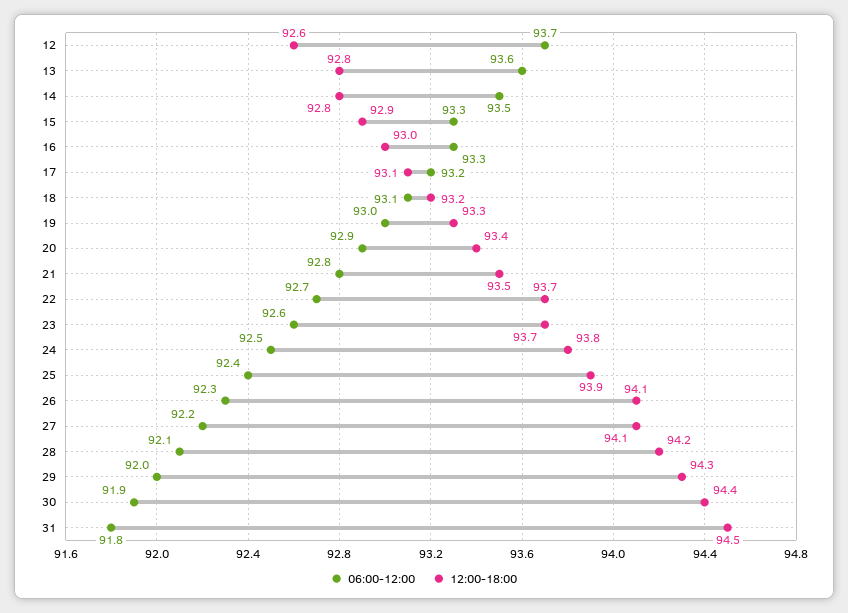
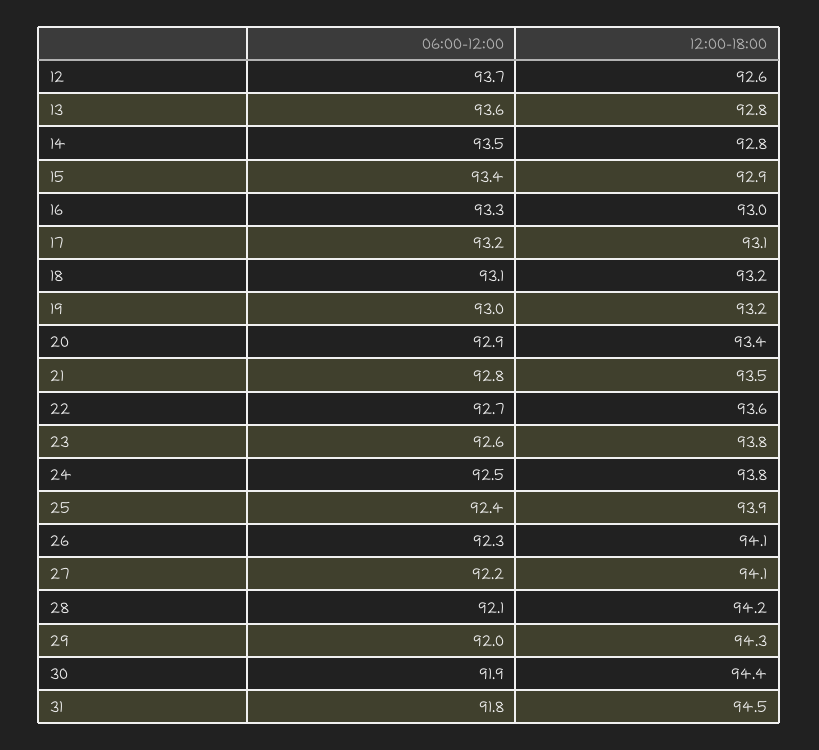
  {
    "06:00-12:00": {
      "12": 93.7,
      "13": 93.6,
      "14": 93.5,
-     "15": 93.3,
+     "15": 93.4,
      "16": 93.3,
      "17": 93.2,
      "18": 93.1,
      "19": 93,
      "20": 92.9,
      "21": 92.8,
      "22": 92.7,
      "23": 92.6,
      "24": 92.5,
      "25": 92.4,
      "26": 92.3,
      "27": 92.2,
      "28": 92.1,
      "29": 92,
      "30": 91.9,
      "31": 91.8
    },
    "12:00-18:00": {
      "12": 92.6,
      "13": 92.8,
      "14": 92.8,
      "15": 92.9,
      "16": 93,
      "17": 93.1,
      "18": 93.2,
-     "19": 93.3,
+     "19": 93.2,
      "20": 93.4,
      "21": 93.5,
-     "22": 93.7,
+     "22": 93.6,
-     "23": 93.7,
+     "23": 93.8,
      "24": 93.8,
      "25": 93.9,
      "26": 94.1,
      "27": 94.1,
      "28": 94.2,
      "29": 94.3,
      "30": 94.4,
      "31": 94.5
    }
  }

